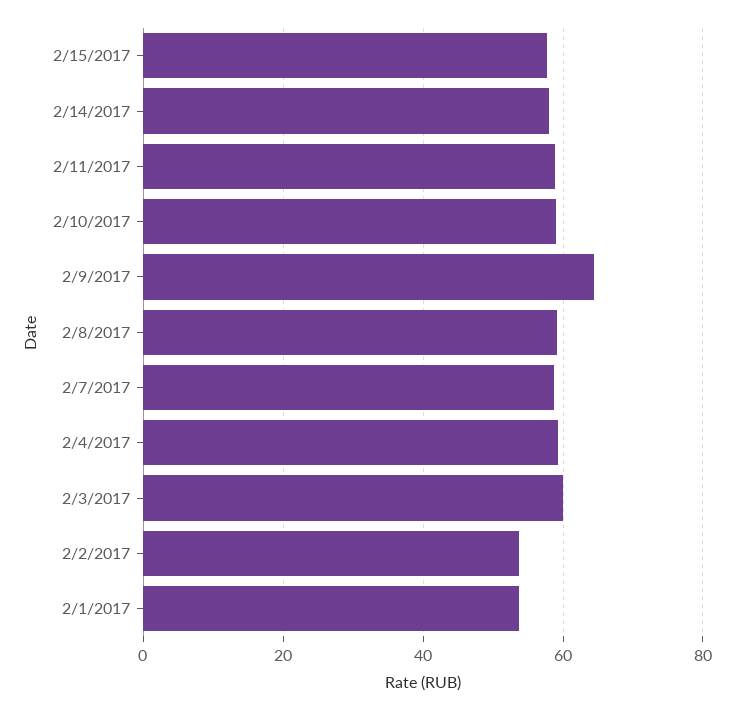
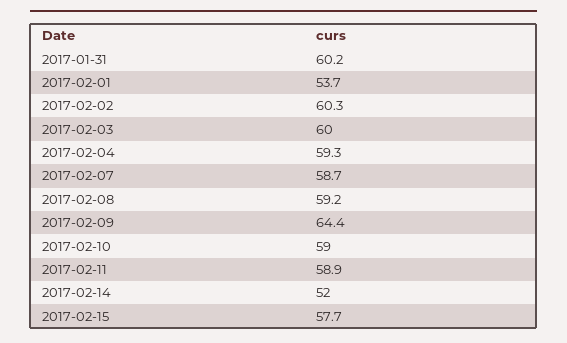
  {
    "2/15/2017": 57.7,
-   "2/14/2017": 58,
+   "2/14/2017": 52,
    "2/11/2017": 58.9,
    "2/10/2017": 59,
    "2/9/2017": 64.4,
    "2/8/2017": 59.2,
    "2/7/2017": 58.7,
    "2/4/2017": 59.3,
    "2/3/2017": 60,
-   "2/2/2017": 54,
+   "2/2/2017": 60.3,
-   "2/1/2017": 53.7
+   "2/1/2017": 53.7,
+   "2017-01-31": 60.2
  }

